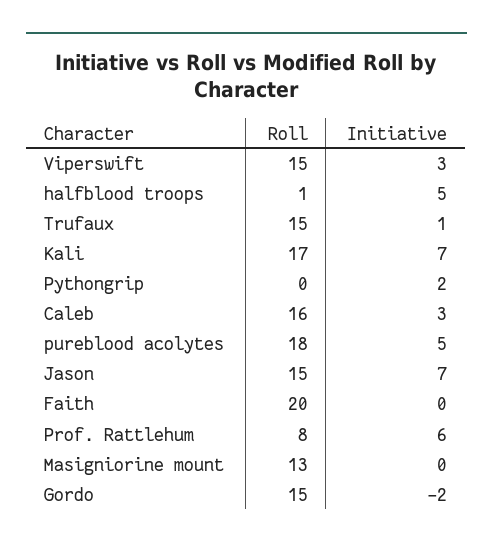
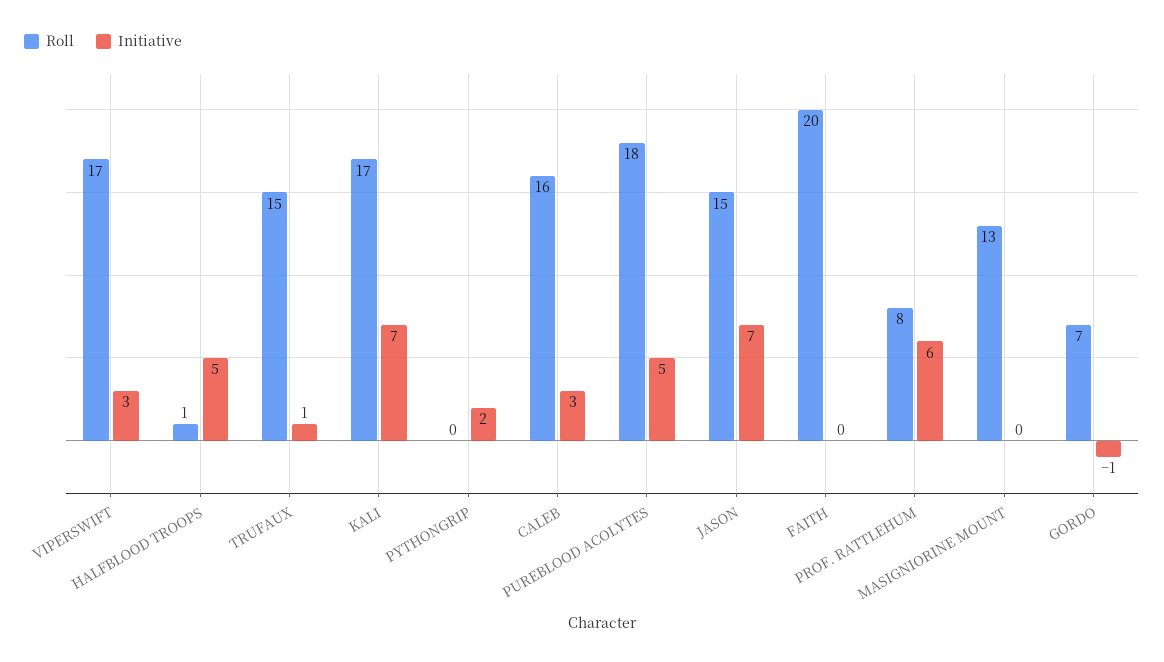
  {
    "Roll": {
-     "Viperswift": 15,
+     "Viperswift": 17,
      "halfblood troops": 1,
      "Trufaux": 15,
      "Kali": 17,
      "Pythongrip": 0,
      "Caleb": 16,
      "pureblood acolytes": 18,
      "Jason": 15,
      "Faith": 20,
      "Prof. Rattlehum": 8,
      "Masigniorine mount": 13,
-     "Gordo": 15
+     "Gordo": 7
    },
    "Initiative": {
      "Viperswift": 3,
      "halfblood troops": 5,
      "Trufaux": 1,
      "Kali": 7,
      "Pythongrip": 2,
      "Caleb": 3,
      "pureblood acolytes": 5,
      "Jason": 7,
      "Faith": 0,
      "Prof. Rattlehum": 6,
      "Masigniorine mount": 0,
-     "Gordo": -2
+     "Gordo": -1
    }
  }

